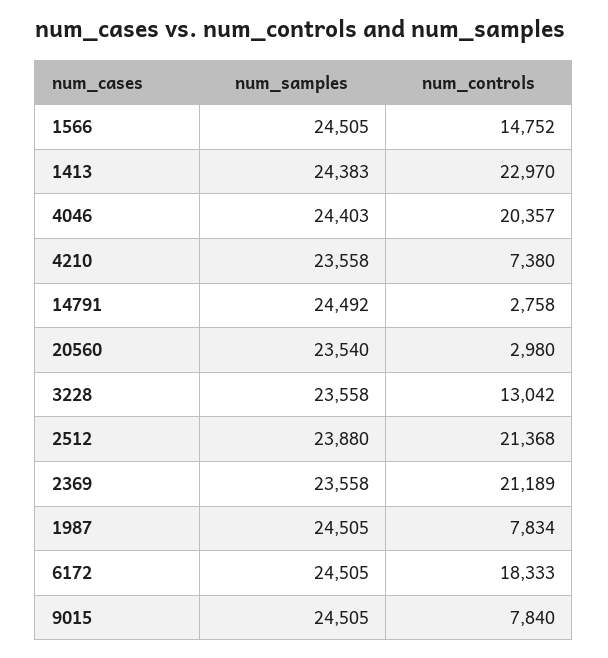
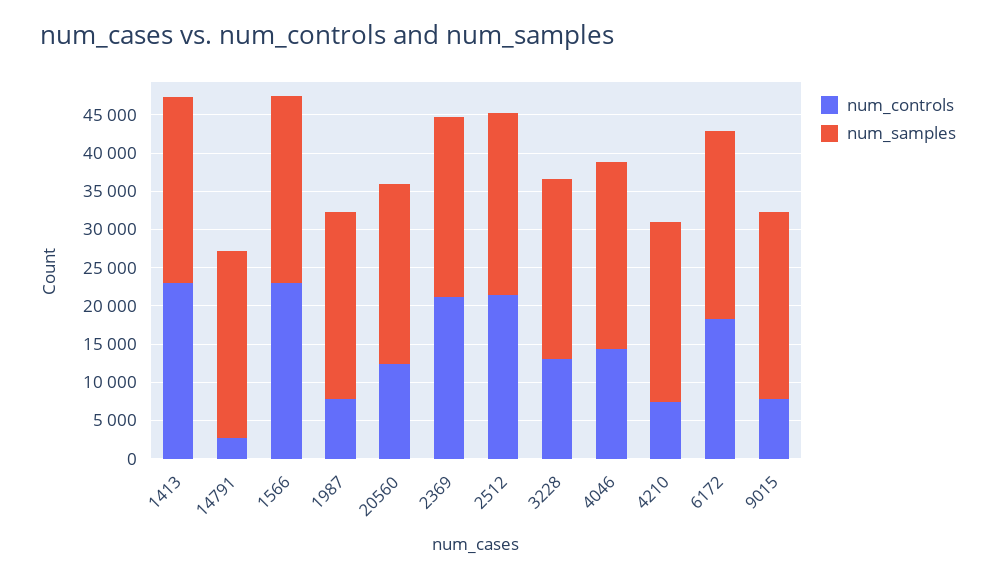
  {
    "num_samples": {
      "1566": 24505,
      "1413": 24383,
      "4046": 24403,
      "4210": 23558,
      "14791": 24492,
      "20560": 23540,
      "3228": 23558,
      "2512": 23880,
      "2369": 23558,
      "1987": 24505,
      "6172": 24505,
      "9015": 24505
    },
    "num_controls": {
-     "1566": 14752,
+     "1566": 22500,
      "1413": 22970,
-     "4046": 20357,
+     "4046": 15000,
      "4210": 7380,
      "14791": 2758,
-     "20560": 2980,
+     "20560": 12500,
      "3228": 13042,
      "2512": 21368,
      "2369": 21189,
      "1987": 7834,
      "6172": 18333,
      "9015": 7840
    }
  }

